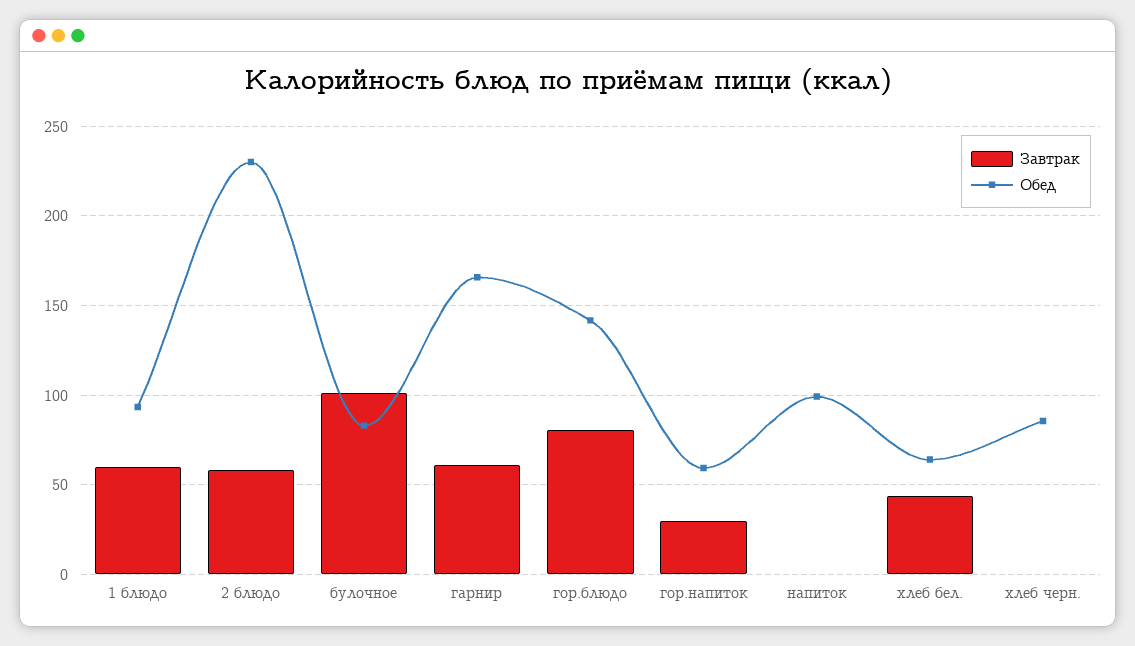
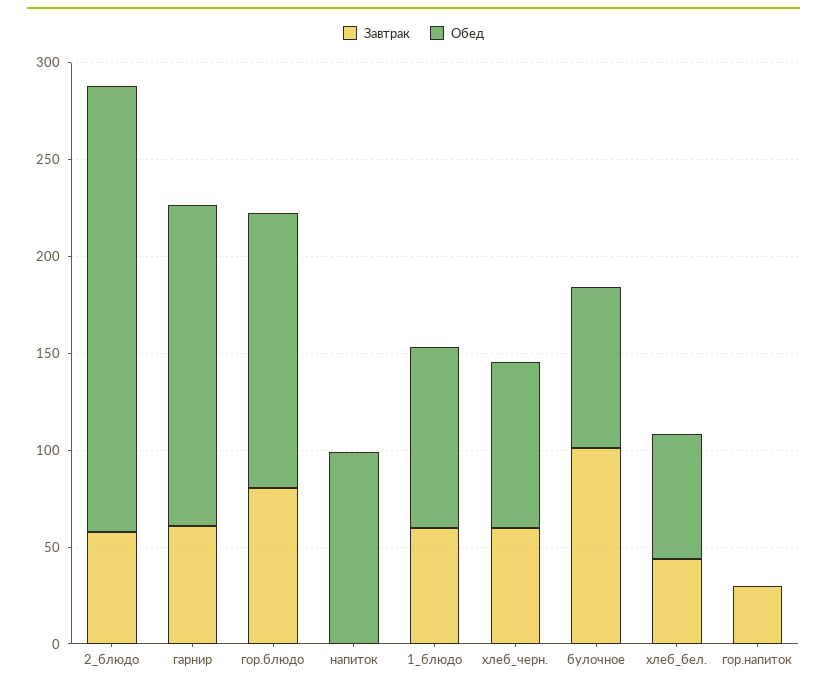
  {
    "Завтрак": {
      "1 блюдо": 60,
      "2 блюдо": 60,
      "булочное": 100,
      "гарнир": 60,
      "гор.блюдо": 80,
      "гор.напиток": 30,
      "напиток": 0,
      "хлеб бел.": 45,
-     "хлеб черн.": 0
+     "хлеб черн.": 60
    },
    "Обед": {
      "1 блюдо": 95,
      "2 блюдо": 230,
      "булочное": 85,
      "гарнир": 165,
      "гор.блюдо": 140,
-     "гор.напиток": 60,
+     "гор.напиток": 0,
      "напиток": 100,
      "хлеб бел.": 65,
      "хлеб черн.": 85
    }
  }

